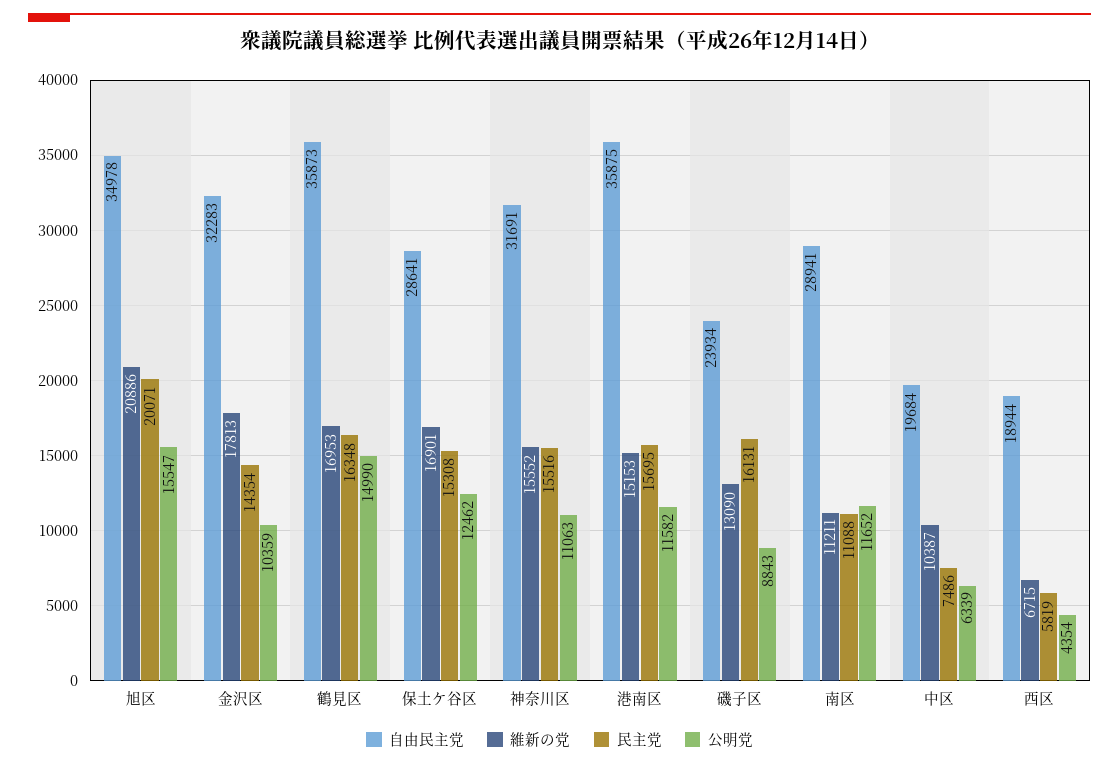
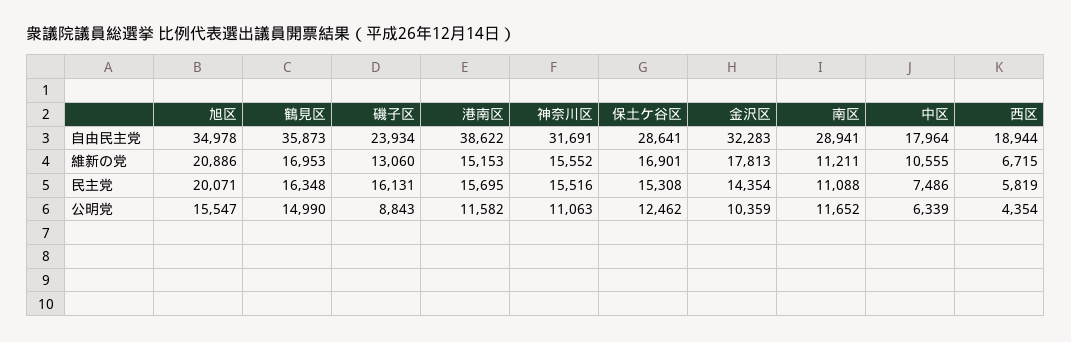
  {
    "自由民主党": {
      "旭区": 34978,
      "金沢区": 32283,
      "鶴見区": 35873,
      "保土ケ谷区": 28641,
      "神奈川区": 31691,
-     "港南区": 35875,
+     "港南区": 38622,
      "磯子区": 23934,
      "南区": 28941,
-     "中区": 19684,
+     "中区": 17964,
      "西区": 18944
    },
    "維新の党": {
      "旭区": 20886,
      "金沢区": 17813,
      "鶴見区": 16953,
      "保土ケ谷区": 16901,
      "神奈川区": 15552,
      "港南区": 15153,
-     "磯子区": 13090,
+     "磯子区": 13060,
      "南区": 11211,
-     "中区": 10387,
+     "中区": 10555,
      "西区": 6715
    },
    "民主党": {
      "旭区": 20071,
      "金沢区": 14354,
      "鶴見区": 16348,
      "保土ケ谷区": 15308,
      "神奈川区": 15516,
      "港南区": 15695,
      "磯子区": 16131,
      "南区": 11088,
      "中区": 7486,
      "西区": 5819
    },
    "公明党": {
      "旭区": 15547,
      "金沢区": 10359,
      "鶴見区": 14990,
      "保土ケ谷区": 12462,
      "神奈川区": 11063,
      "港南区": 11582,
      "磯子区": 8843,
      "南区": 11652,
      "中区": 6339,
      "西区": 4354
    }
  }

